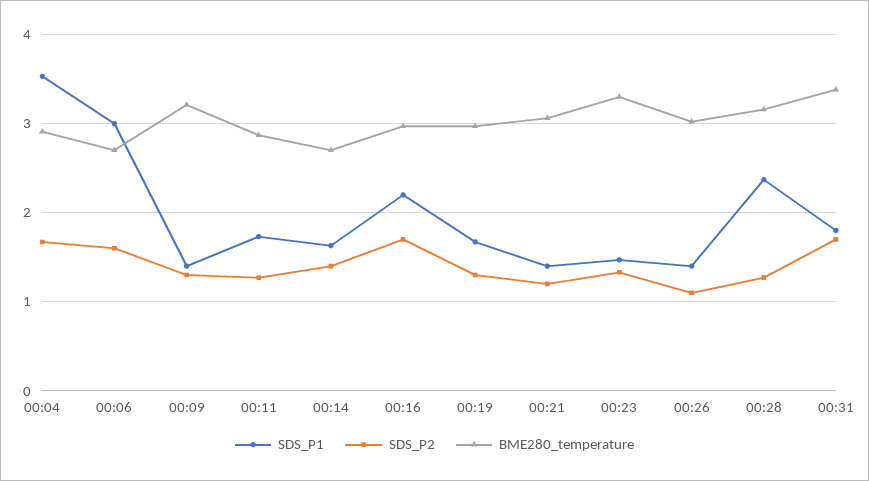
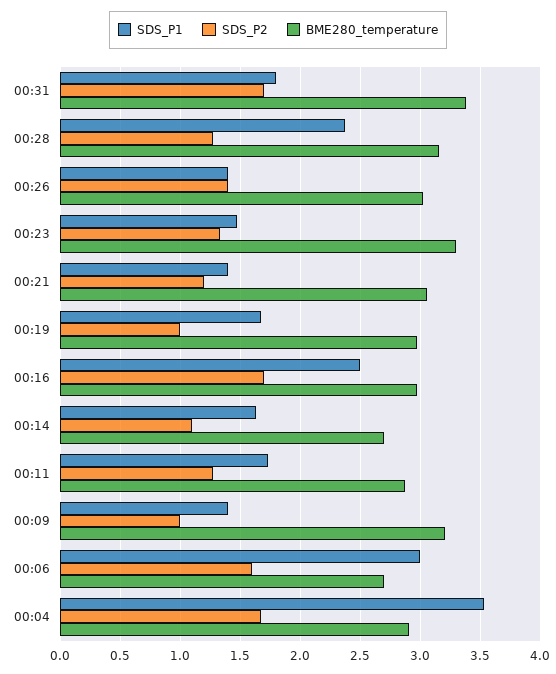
  {
    "SDS_P1": {
      "00:04": 3.5,
      "00:06": 3,
      "00:09": 1.4,
      "00:11": 1.7,
      "00:14": 1.6,
-     "00:16": 2.2,
+     "00:16": 2.5,
      "00:19": 1.7,
      "00:21": 1.4,
      "00:23": 1.5,
      "00:26": 1.4,
      "00:28": 2.4,
      "00:31": 1.8
    },
    "SDS_P2": {
      "00:04": 1.7,
      "00:06": 1.6,
-     "00:09": 1.3,
+     "00:09": 1,
      "00:11": 1.3,
-     "00:14": 1.4,
+     "00:14": 1.1,
      "00:16": 1.7,
-     "00:19": 1.3,
+     "00:19": 1,
      "00:21": 1.2,
      "00:23": 1.3,
-     "00:26": 1.1,
+     "00:26": 1.4,
      "00:28": 1.3,
      "00:31": 1.7
    },
    "BME280_temperature": {
      "00:04": 2.9,
      "00:06": 2.7,
      "00:09": 3.2,
      "00:11": 2.9,
      "00:14": 2.7,
      "00:16": 3,
      "00:19": 3,
      "00:21": 3.1,
      "00:23": 3.3,
      "00:26": 3,
      "00:28": 3.2,
      "00:31": 3.4
    }
  }

